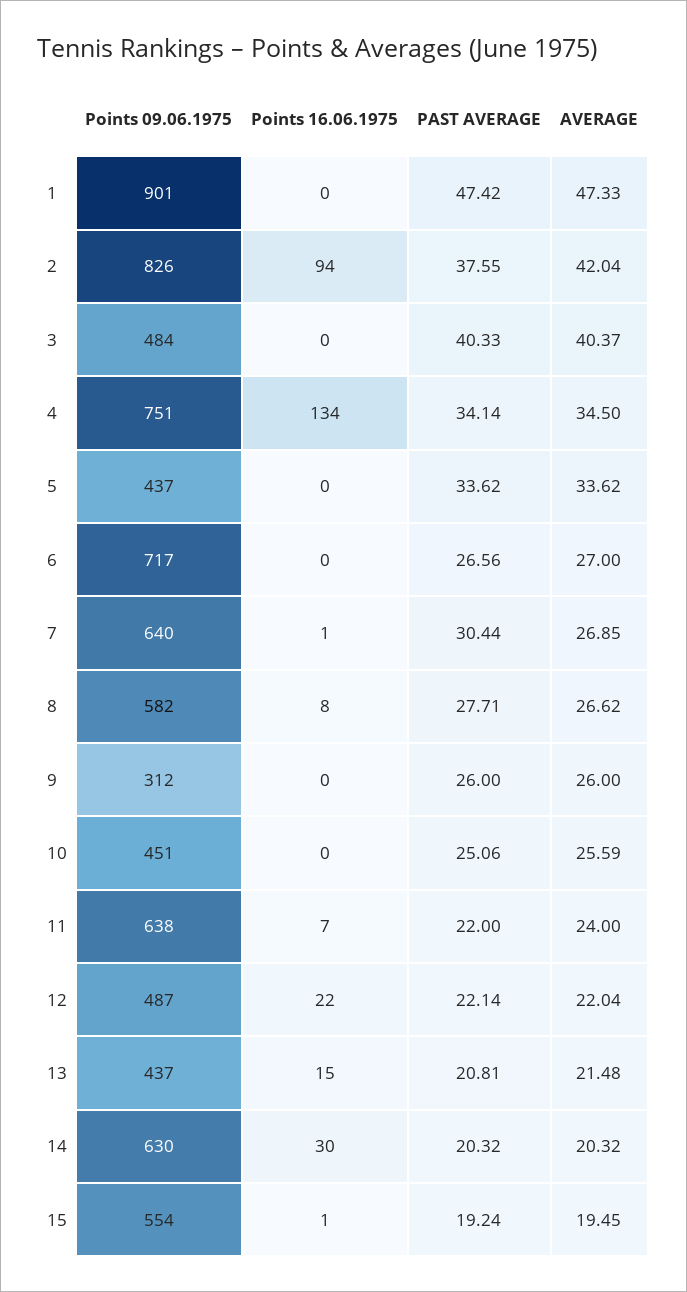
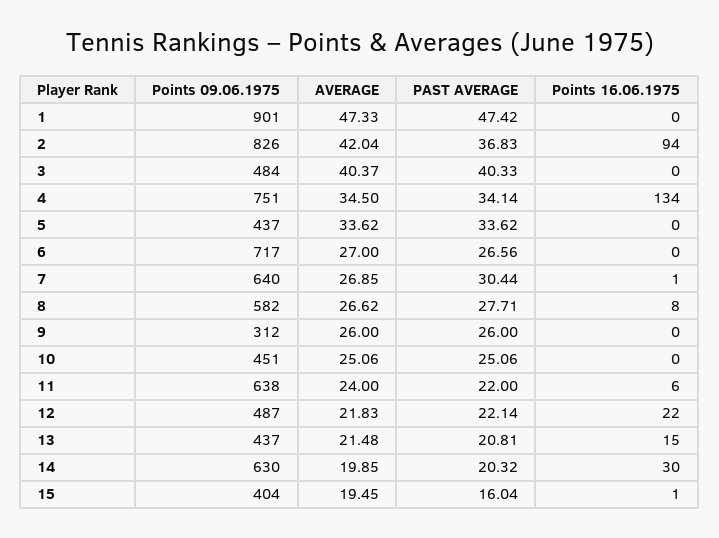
  {
    "Points 09.06.1975": {
      "1": 901,
      "2": 826,
      "3": 484,
      "4": 751,
      "5": 437,
      "6": 717,
      "7": 640,
      "8": 582,
      "9": 312,
      "10": 451,
      "11": 638,
      "12": 487,
      "13": 437,
      "14": 630,
-     "15": 554
+     "15": 404
    },
    "Points 16.06.1975": {
      "1": 0,
      "2": 94,
      "3": 0,
      "4": 134,
      "5": 0,
      "6": 0,
      "7": 1,
      "8": 8,
      "9": 0,
      "10": 0,
-     "11": 7,
+     "11": 6,
      "12": 22,
      "13": 15,
      "14": 30,
      "15": 1
    },
    "PAST AVERAGE": {
      "1": 47.42,
-     "2": 37.55,
+     "2": 36.83,
      "3": 40.33,
      "4": 34.14,
      "5": 33.62,
      "6": 26.56,
      "7": 30.44,
      "8": 27.71,
      "9": 26,
      "10": 25.06,
      "11": 22,
      "12": 22.14,
      "13": 20.81,
      "14": 20.32,
-     "15": 19.24
+     "15": 16.04
    },
    "AVERAGE": {
      "1": 47.33,
      "2": 42.04,
      "3": 40.37,
      "4": 34.5,
      "5": 33.62,
      "6": 27,
      "7": 26.85,
      "8": 26.62,
      "9": 26,
-     "10": 25.59,
+     "10": 25.06,
      "11": 24,
-     "12": 22.04,
+     "12": 21.83,
      "13": 21.48,
-     "14": 20.32,
+     "14": 19.85,
      "15": 19.45
    }
  }

